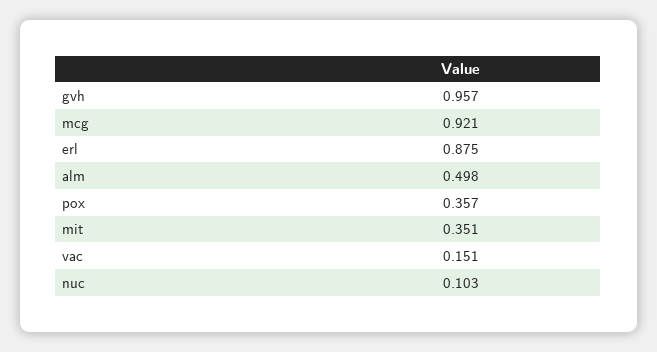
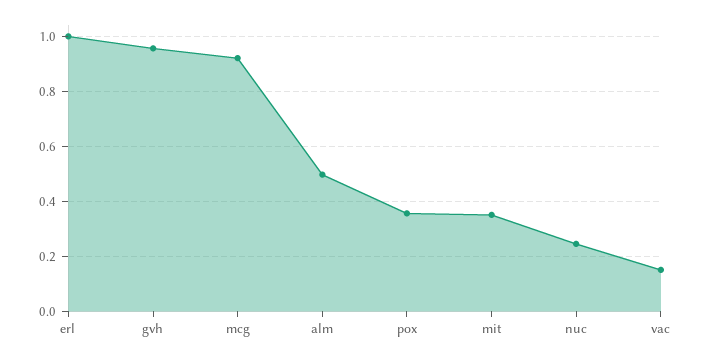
  {
    "gvh": 0.957,
    "mcg": 0.921,
-   "erl": 0.875,
+   "erl": 1,
    "alm": 0.498,
    "pox": 0.357,
    "mit": 0.351,
    "vac": 0.151,
-   "nuc": 0.103
+   "nuc": 0.25
  }

